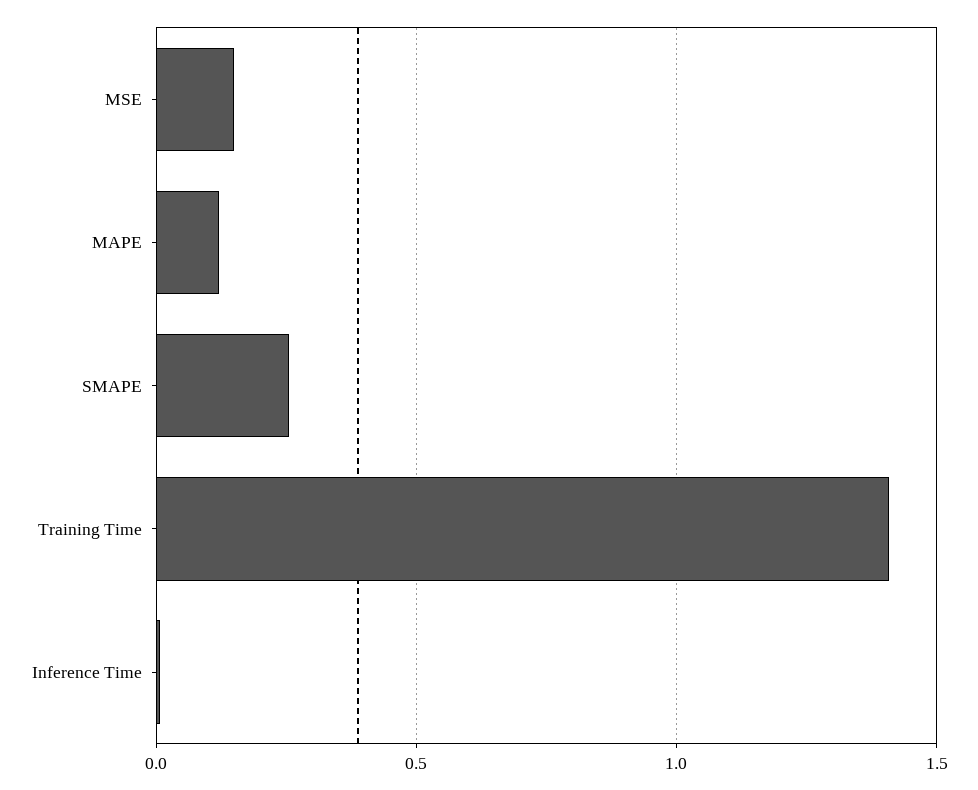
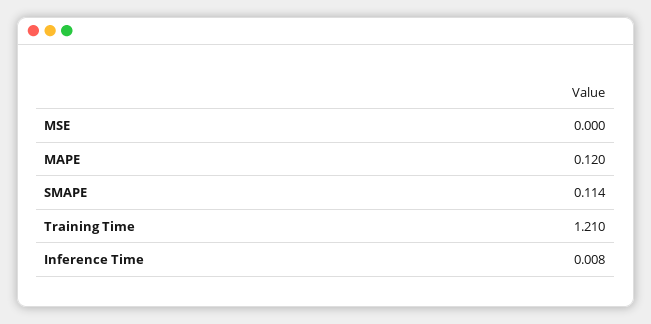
  {
-   "MSE": 0.15,
+   "MSE": 0,
    "MAPE": 0.12,
-   "SMAPE": 0.25,
+   "SMAPE": 0.114,
-   "Training Time": 1.4,
+   "Training Time": 1.21,
    "Inference Time": 0.008
  }

